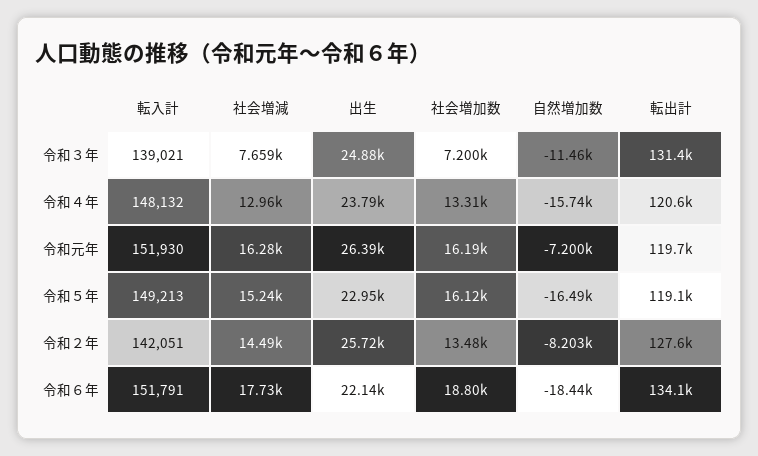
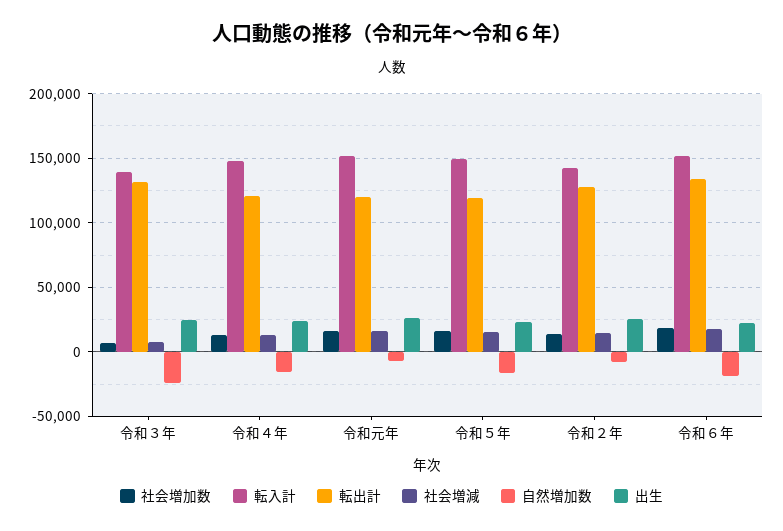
  {
    "転入計": {
      "令和３年": 139021,
      "令和４年": 148132,
      "令和元年": 151930,
      "令和５年": 149213,
      "令和２年": 142051,
      "令和６年": 151791
    },
    "社会増減": {
      "令和３年": 7659,
      "令和４年": 12960,
      "令和元年": 16280,
      "令和５年": 15240,
      "令和２年": 14490,
      "令和６年": 17730
    },
    "出生": {
      "令和３年": 24880,
      "令和４年": 23790,
      "令和元年": 26390,
      "令和５年": 22950,
      "令和２年": 25720,
      "令和６年": 22140
    },
    "社会増加数": {
      "令和３年": 7200,
      "令和４年": 13310,
      "令和元年": 16190,
      "令和５年": 16120,
      "令和２年": 13480,
      "令和６年": 18800
    },
    "自然増加数": {
-     "令和３年": -11460,
+     "令和３年": -25000,
      "令和４年": -15740,
      "令和元年": -7200,
      "令和５年": -16490,
      "令和２年": -8203,
      "令和６年": -18440
    },
    "転出計": {
      "令和３年": 131400,
      "令和４年": 120600,
      "令和元年": 119700,
      "令和５年": 119100,
      "令和２年": 127600,
      "令和６年": 134100
    }
  }

